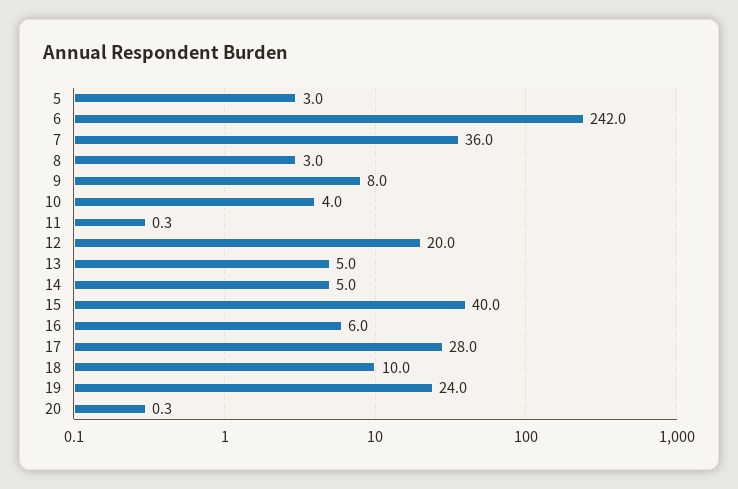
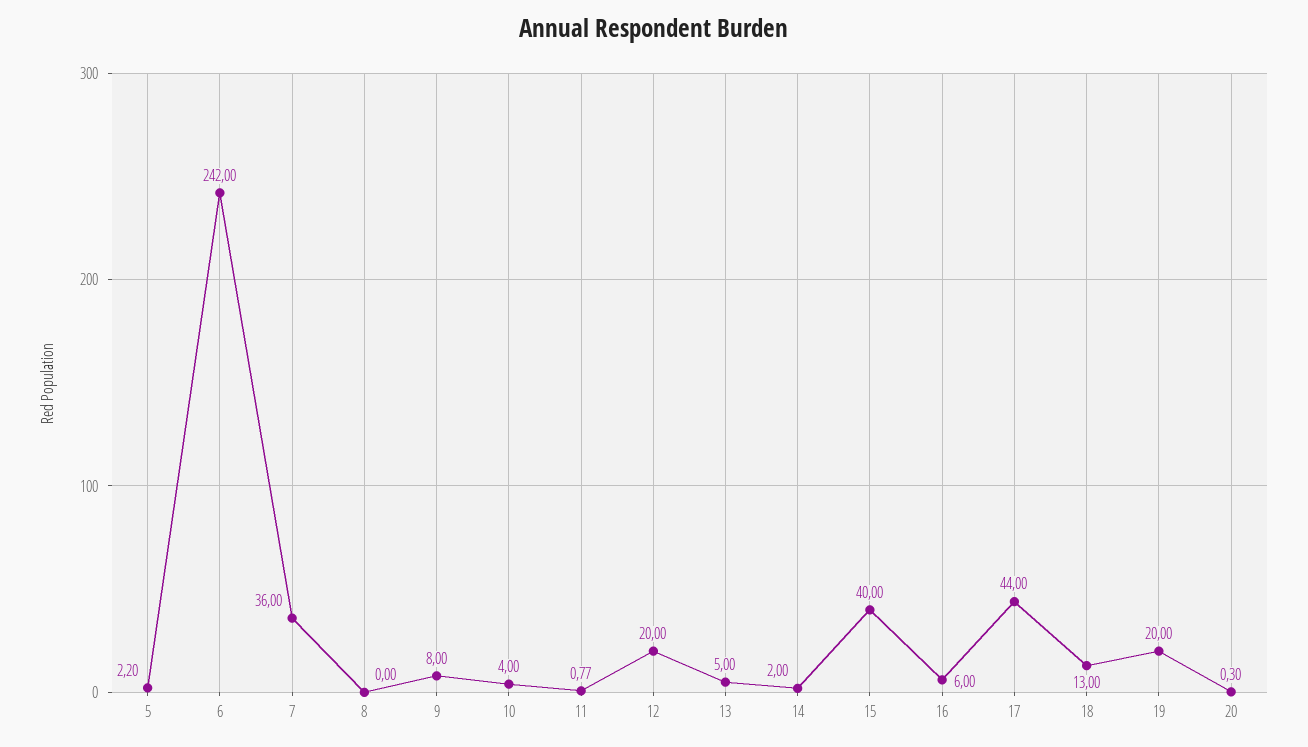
  {
-   "5": 3,
+   "5": 2.2,
    "6": 242,
    "7": 36,
-   "8": 3,
+   "8": 0,
    "9": 8,
    "10": 4,
-   "11": 0.3,
+   "11": 0.77,
    "12": 20,
    "13": 5,
-   "14": 5,
+   "14": 2,
    "15": 40,
    "16": 6,
-   "17": 28,
+   "17": 44,
-   "18": 10,
+   "18": 13,
-   "19": 24,
+   "19": 20,
    "20": 0.3
  }

